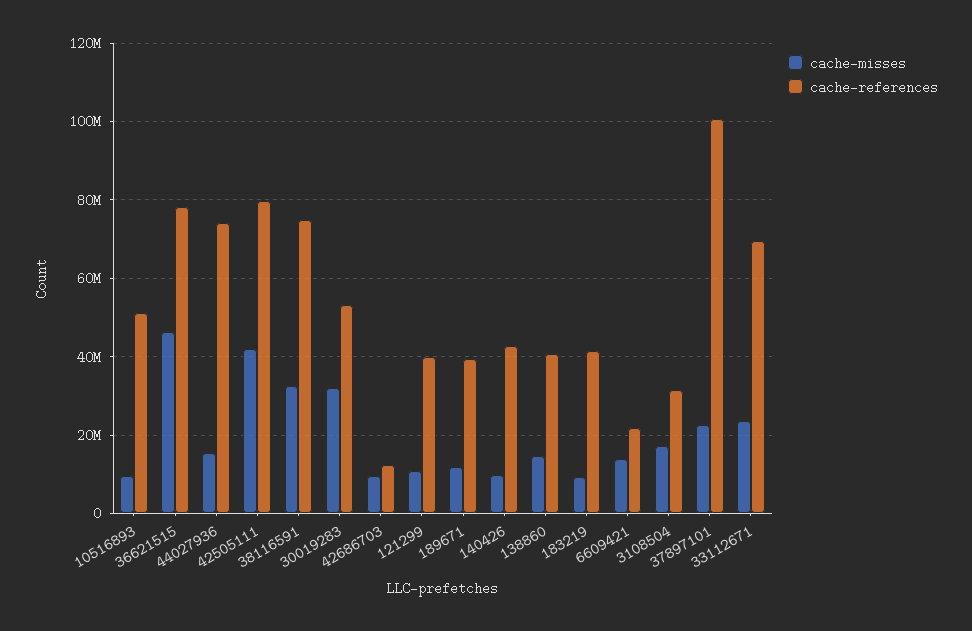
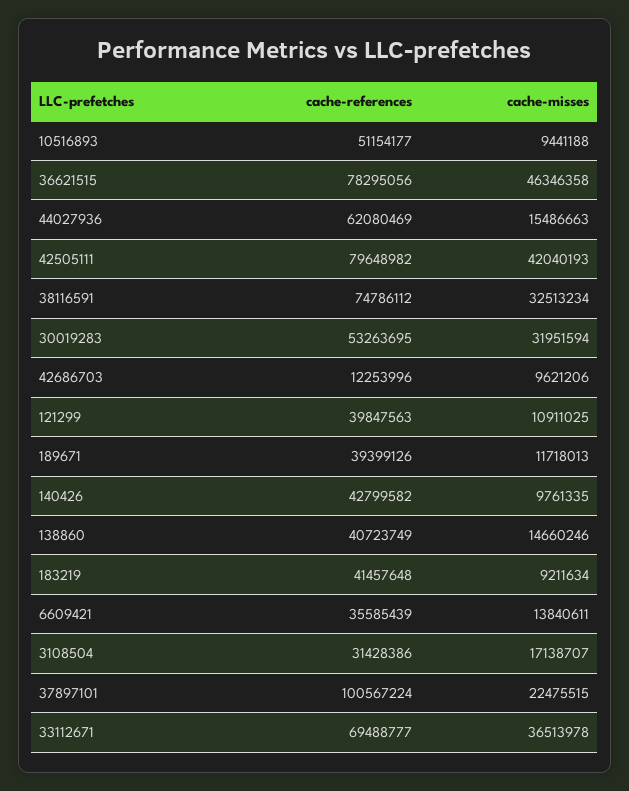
  {
    "cache-misses": {
      "10516893": 9441188,
      "36621515": 46346358,
      "44027936": 15486663,
      "42505111": 42040193,
      "38116591": 32513234,
      "30019283": 31951594,
      "42686703": 9621206,
      "121299": 10911025,
      "189671": 11718013,
      "140426": 9761335,
      "138860": 14660246,
      "183219": 9211634,
      "6609421": 13840611,
      "3108504": 17138707,
      "37897101": 22475515,
-     "33112671": 24000000
+     "33112671": 36513978
    },
    "cache-references": {
      "10516893": 51154177,
      "36621515": 78295056,
-     "44027936": 74000000,
+     "44027936": 62080469,
      "42505111": 79648982,
      "38116591": 74786112,
      "30019283": 53263695,
      "42686703": 12253996,
      "121299": 39847563,
      "189671": 39399126,
      "140426": 42799582,
      "138860": 40723749,
      "183219": 41457648,
-     "6609421": 22000000,
+     "6609421": 35585439,
      "3108504": 31428386,
      "37897101": 100567224,
      "33112671": 69488777
    }
  }

